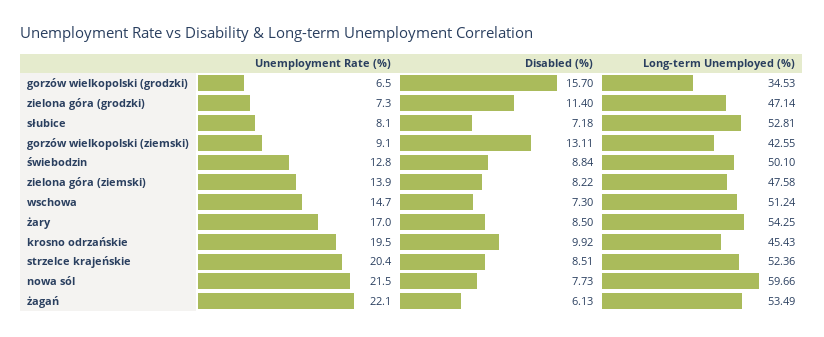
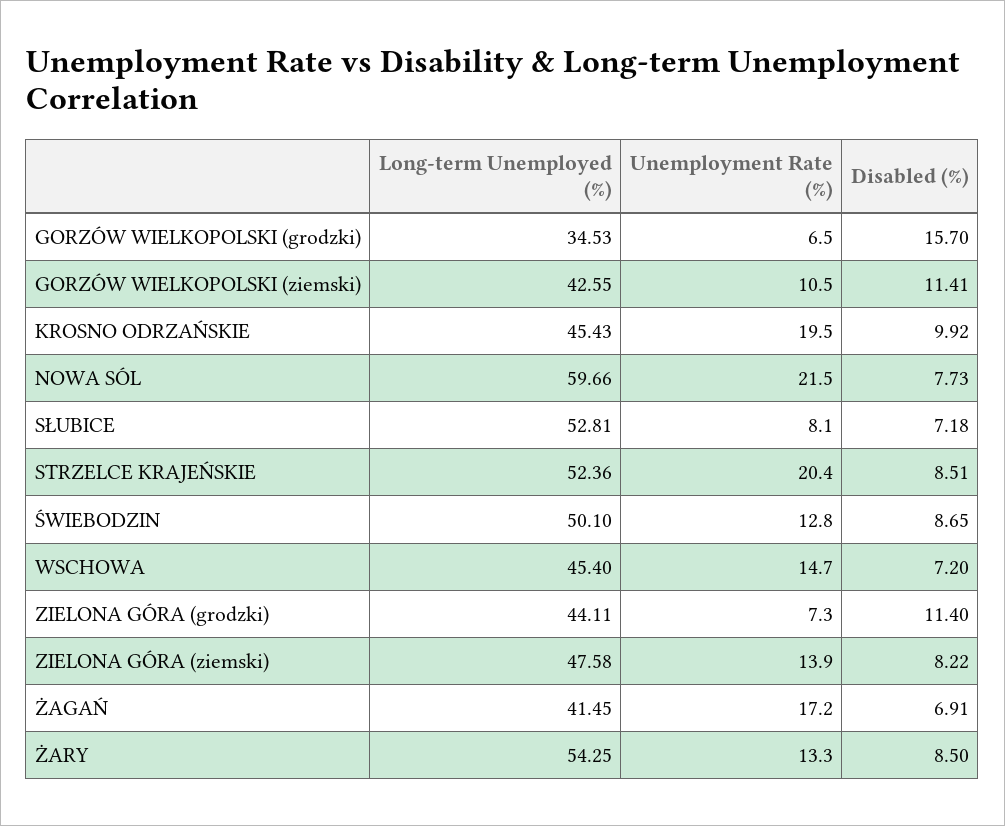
  {
    "Unemployment Rate (%)": {
      "gorzów wielkopolski (grodzki)": 6.5,
      "zielona góra (grodzki)": 7.3,
      "słubice": 8.1,
-     "gorzów wielkopolski (ziemski)": 9.1,
+     "gorzów wielkopolski (ziemski)": 10.5,
      "świebodzin": 12.8,
      "zielona góra (ziemski)": 13.9,
      "wschowa": 14.7,
-     "żary": 17,
+     "żary": 13.3,
      "krosno odrzańskie": 19.5,
      "strzelce krajeńskie": 20.4,
      "nowa sól": 21.5,
-     "żagań": 22.1
+     "żagań": 17.2
    },
    "Disabled (%)": {
      "gorzów wielkopolski (grodzki)": 15.7,
      "zielona góra (grodzki)": 11.4,
      "słubice": 7.18,
-     "gorzów wielkopolski (ziemski)": 13.11,
+     "gorzów wielkopolski (ziemski)": 11.41,
-     "świebodzin": 8.84,
+     "świebodzin": 8.65,
      "zielona góra (ziemski)": 8.22,
-     "wschowa": 7.3,
+     "wschowa": 7.2,
      "żary": 8.5,
      "krosno odrzańskie": 9.92,
      "strzelce krajeńskie": 8.51,
      "nowa sól": 7.73,
-     "żagań": 6.13
+     "żagań": 6.91
    },
    "Long-term Unemployed (%)": {
      "gorzów wielkopolski (grodzki)": 34.53,
-     "zielona góra (grodzki)": 47.14,
+     "zielona góra (grodzki)": 44.11,
      "słubice": 52.81,
      "gorzów wielkopolski (ziemski)": 42.55,
      "świebodzin": 50.1,
      "zielona góra (ziemski)": 47.58,
-     "wschowa": 51.24,
+     "wschowa": 45.4,
      "żary": 54.25,
      "krosno odrzańskie": 45.43,
      "strzelce krajeńskie": 52.36,
      "nowa sól": 59.66,
-     "żagań": 53.49
+     "żagań": 41.45
    }
  }

